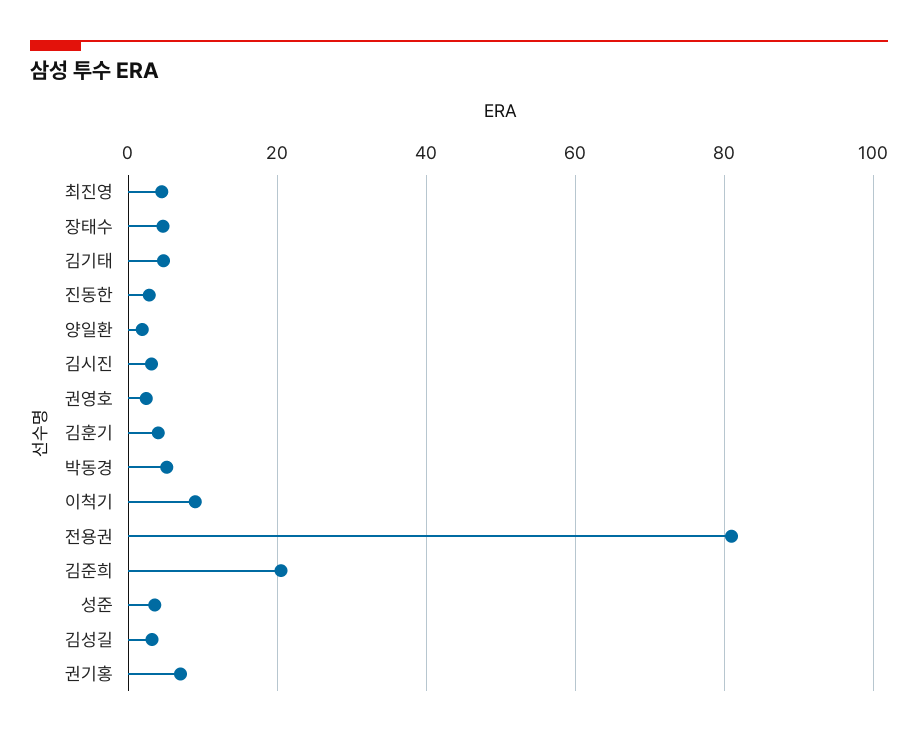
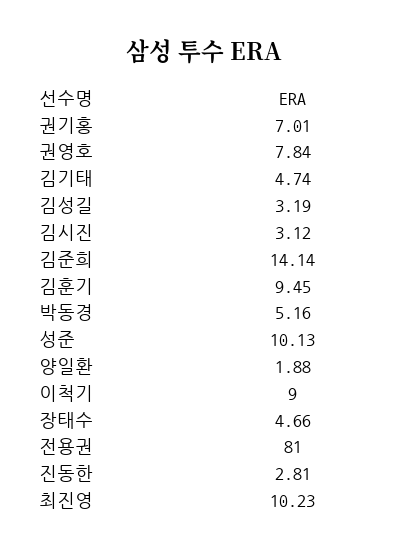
  {
-   "최진영": 4,
+   "최진영": 10.23,
    "장태수": 4.66,
    "김기태": 4.74,
    "진동한": 2.81,
    "양일환": 1.88,
    "김시진": 3.12,
-   "권영호": 2,
+   "권영호": 7.84,
-   "김훈기": 4,
+   "김훈기": 9.45,
    "박동경": 5.16,
    "이척기": 9,
    "전용권": 81,
-   "김준희": 20,
+   "김준희": 14.14,
-   "성준": 4,
+   "성준": 10.13,
    "김성길": 3.19,
    "권기홍": 7.01
  }

